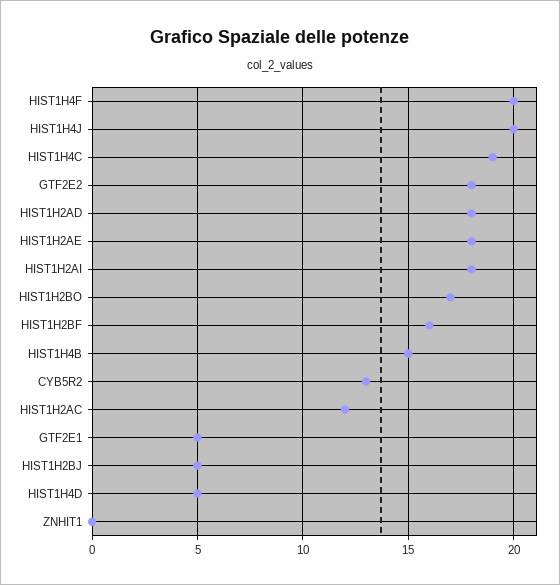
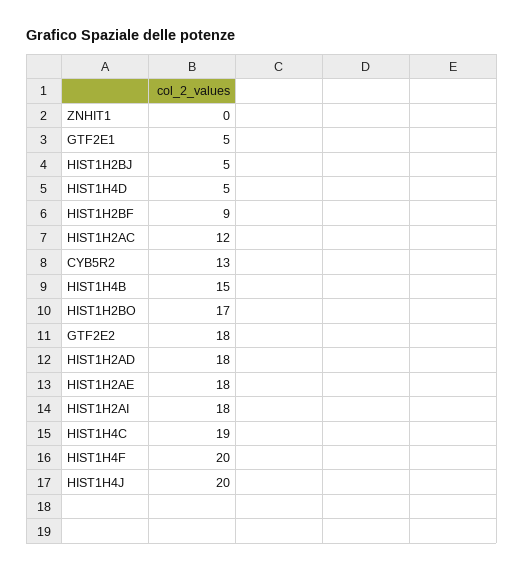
  {
    "HIST1H4F": 20,
    "HIST1H4J": 20,
    "HIST1H4C": 19,
    "GTF2E2": 18,
    "HIST1H2AD": 18,
    "HIST1H2AE": 18,
    "HIST1H2AI": 18,
    "HIST1H2BO": 17,
-   "HIST1H2BF": 16,
+   "HIST1H2BF": 9,
    "HIST1H4B": 15,
    "CYB5R2": 13,
    "HIST1H2AC": 12,
    "GTF2E1": 5,
    "HIST1H2BJ": 5,
    "HIST1H4D": 5,
    "ZNHIT1": 0
  }

